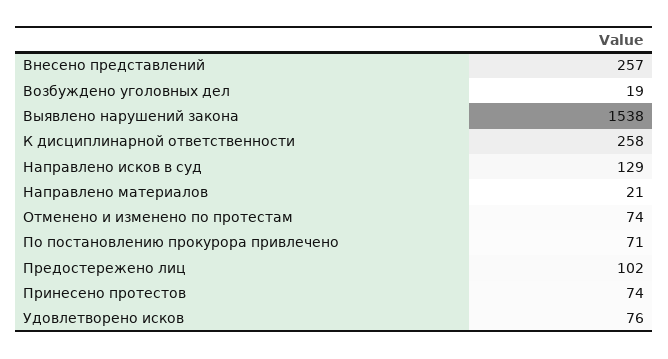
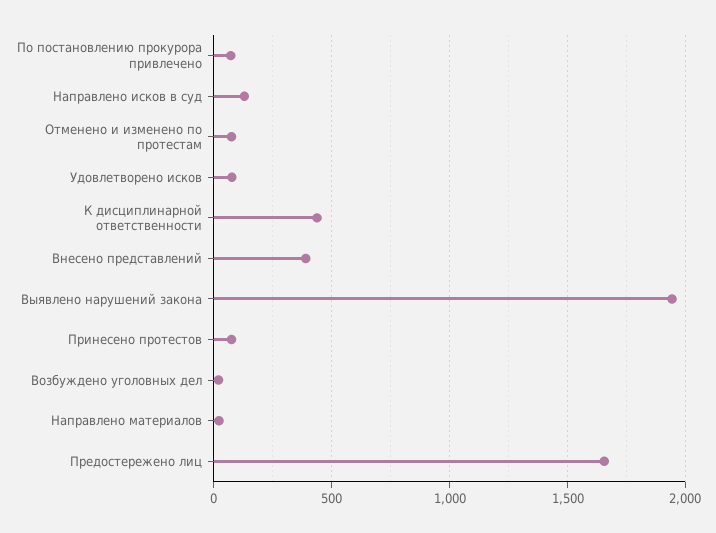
  {
-   "Внесено представлений": 257,
+   "Внесено представлений": 400,
    "Возбуждено уголовных дел": 19,
-   "Выявлено нарушений закона": 1538,
+   "Выявлено нарушений закона": 1950,
-   "К дисциплинарной ответственности": 258,
+   "К дисциплинарной ответственности": 450,
    "Направлено исков в суд": 129,
    "Направлено материалов": 21,
    "Отменено и изменено по протестам": 74,
    "По постановлению прокурора привлечено": 71,
-   "Предостережено лиц": 102,
+   "Предостережено лиц": 1650,
    "Принесено протестов": 74,
    "Удовлетворено исков": 76
  }

